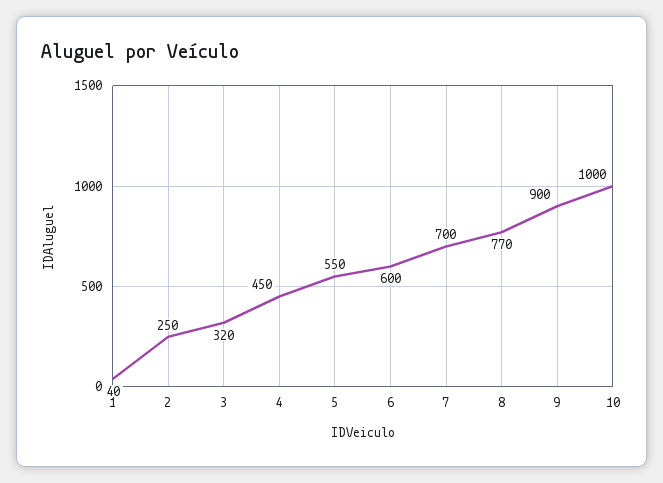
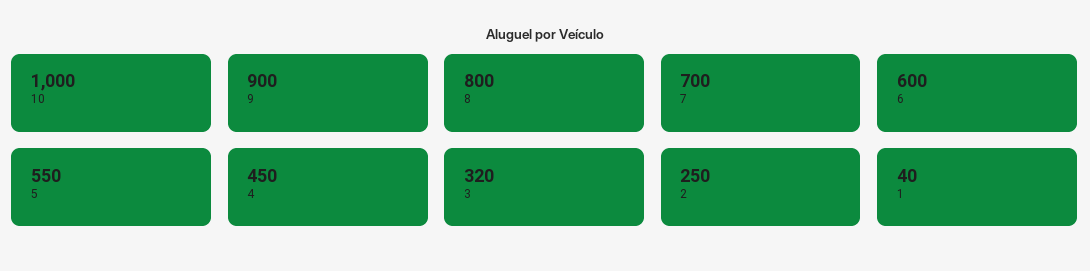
  {
    "1": 40,
    "2": 250,
    "3": 320,
    "4": 450,
    "5": 550,
    "6": 600,
    "7": 700,
-   "8": 770,
+   "8": 800,
    "9": 900,
    "10": 1000
  }

